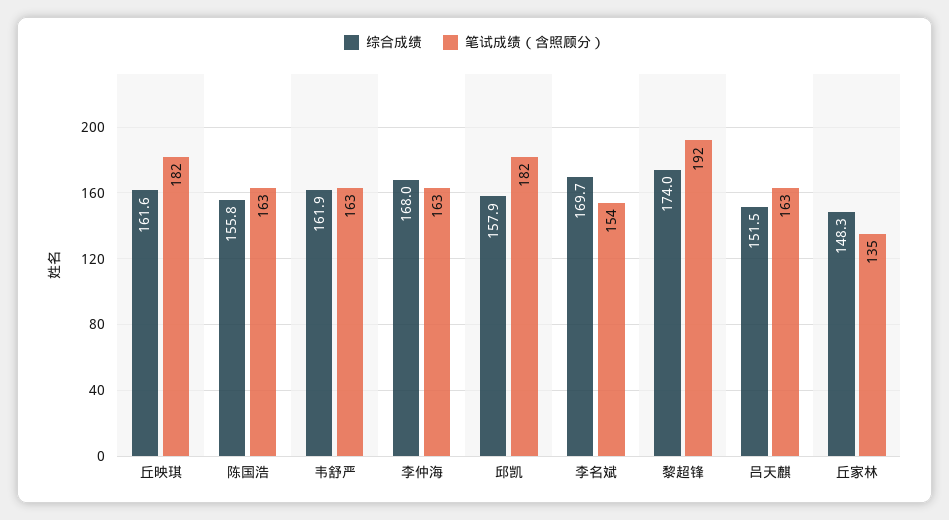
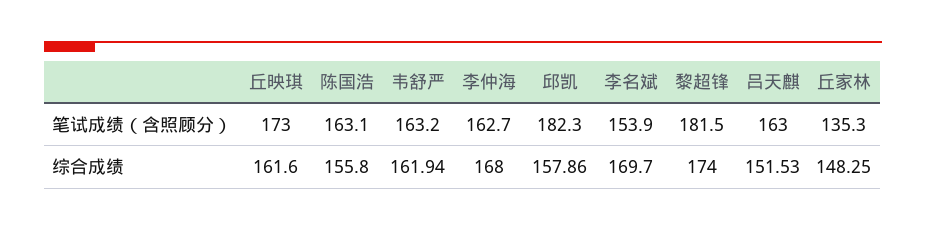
  {
    "综合成绩": {
      "丘映琪": 161.6,
      "陈国浩": 155.8,
      "韦舒严": 161.94,
      "李仲海": 168,
      "邱凯": 157.86,
      "李名斌": 169.7,
      "黎超锋": 174,
      "吕天麒": 151.53,
      "丘家林": 148.25
    },
    "笔试成绩（含照顾分）": {
-     "丘映琪": 182,
+     "丘映琪": 173,
      "陈国浩": 163.1,
      "韦舒严": 163.2,
      "李仲海": 162.7,
      "邱凯": 182.3,
      "李名斌": 153.9,
-     "黎超锋": 192,
+     "黎超锋": 181.5,
      "吕天麒": 163,
      "丘家林": 135.3
    }
  }

